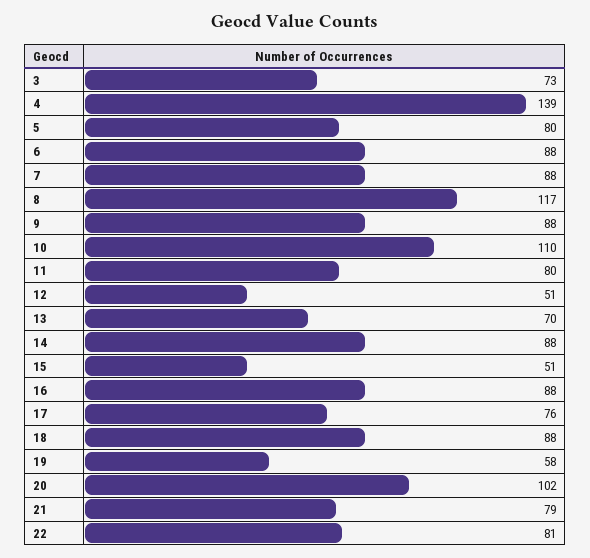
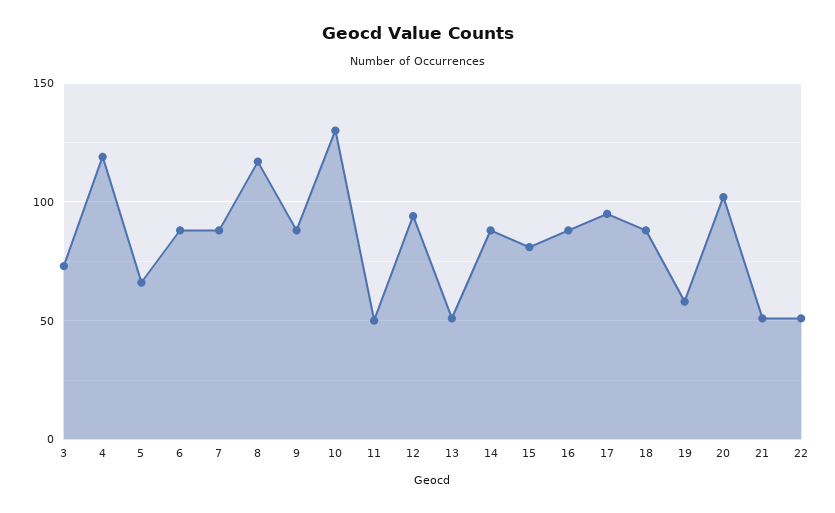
  {
    "3": 73,
-   "4": 139,
+   "4": 120,
-   "5": 80,
+   "5": 65,
    "6": 88,
    "7": 88,
    "8": 117,
    "9": 88,
-   "10": 110,
+   "10": 130,
-   "11": 80,
+   "11": 50,
-   "12": 51,
+   "12": 95,
-   "13": 70,
+   "13": 50,
    "14": 88,
-   "15": 51,
+   "15": 80,
    "16": 88,
-   "17": 76,
+   "17": 95,
    "18": 88,
    "19": 58,
    "20": 102,
-   "21": 79,
+   "21": 50,
-   "22": 81
+   "22": 50
  }

